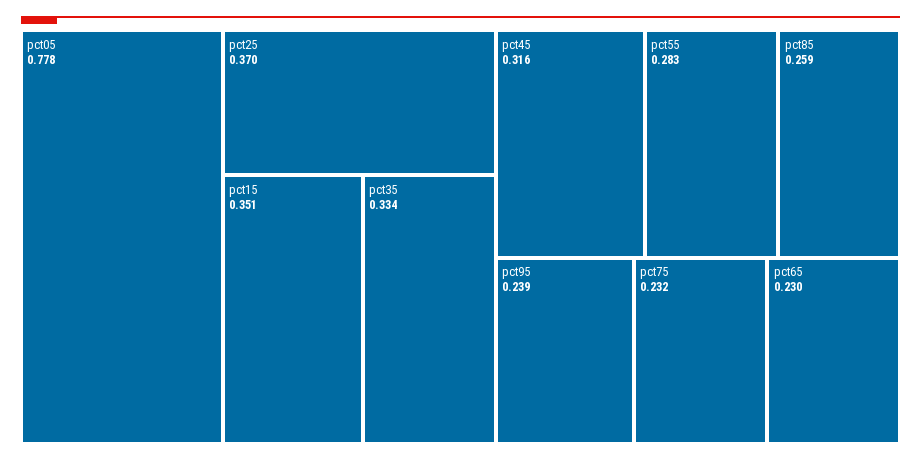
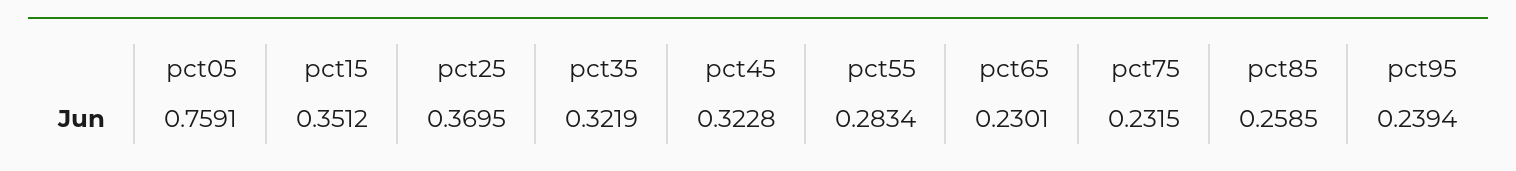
  {
-   "pct05": 0.778,
+   "pct05": 0.7591,
    "pct25": 0.3695,
    "pct15": 0.3512,
-   "pct35": 0.334,
+   "pct35": 0.3219,
-   "pct45": 0.316,
+   "pct45": 0.3228,
    "pct55": 0.2834,
    "pct85": 0.2585,
    "pct95": 0.2394,
    "pct75": 0.2315,
    "pct65": 0.2301
  }

